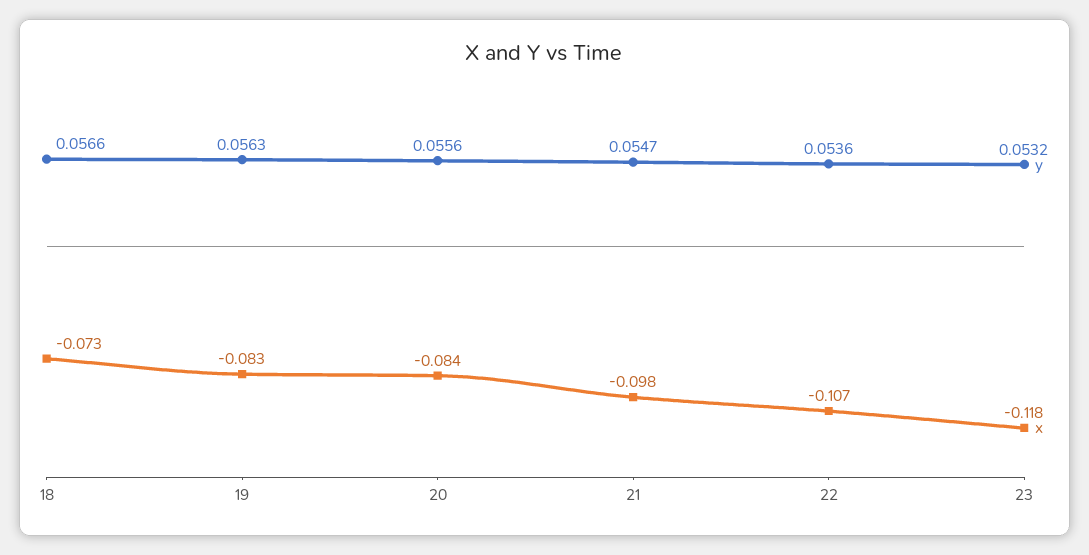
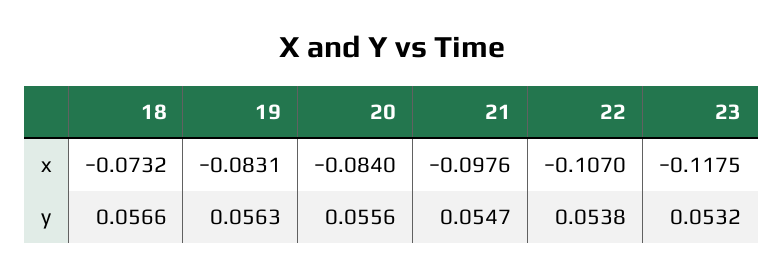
  {
    "y": {
      "18": 0.0566,
      "19": 0.0563,
      "20": 0.0556,
      "21": 0.0547,
-     "22": 0.0536,
+     "22": 0.0538,
      "23": 0.0532
    },
    "x": {
      "18": -0.0732,
      "19": -0.0831,
      "20": -0.084,
      "21": -0.0976,
      "22": -0.107,
      "23": -0.1175
    }
  }

